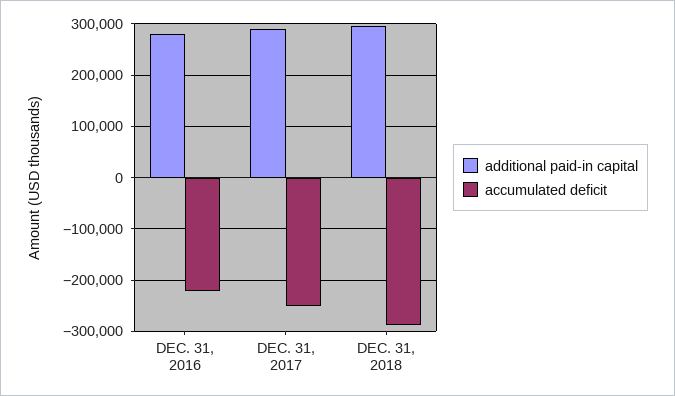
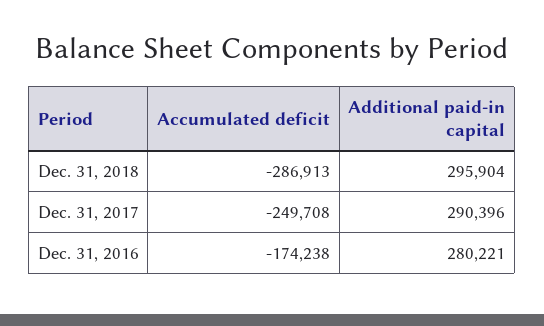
  {
    "additional paid-in capital": {
      "DEC. 31, 2016": 280221,
      "DEC. 31, 2017": 290396,
      "DEC. 31, 2018": 295904
    },
    "accumulated deficit": {
-     "DEC. 31, 2016": -220000,
+     "DEC. 31, 2016": -174238,
      "DEC. 31, 2017": -249708,
      "DEC. 31, 2018": -286913
    }
  }

